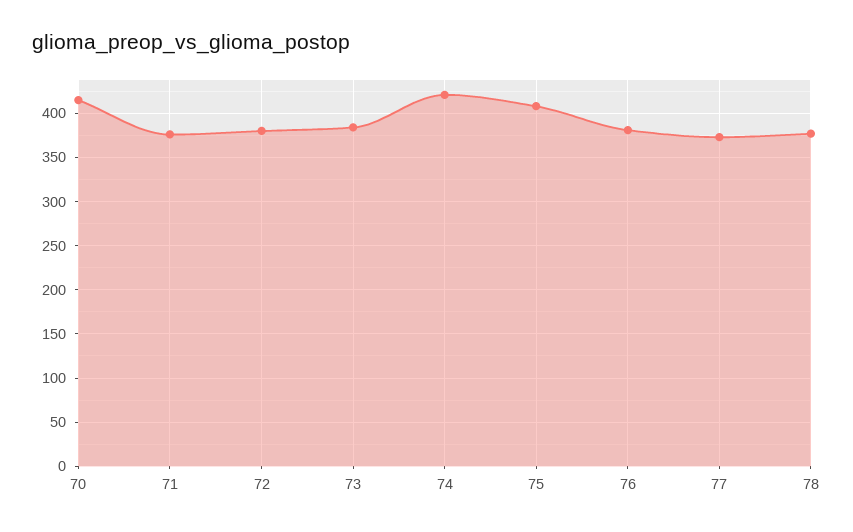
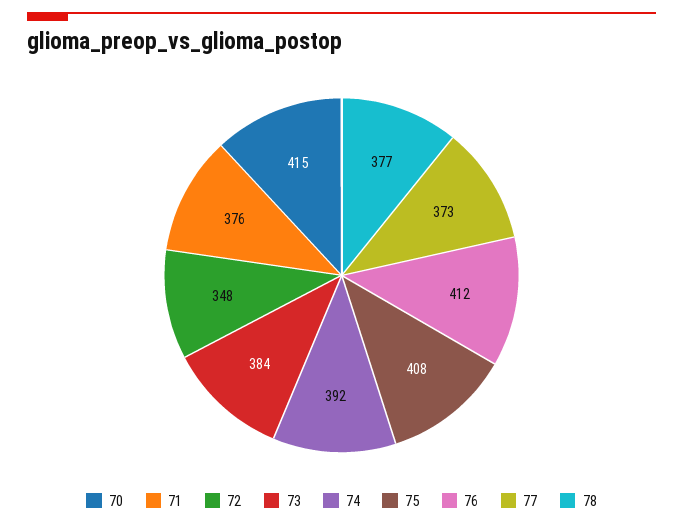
  {
    "70": 415,
    "71": 376,
-   "72": 380,
+   "72": 348,
    "73": 384,
-   "74": 420,
+   "74": 392,
    "75": 408,
-   "76": 380,
+   "76": 412,
    "77": 373,
    "78": 377
  }

